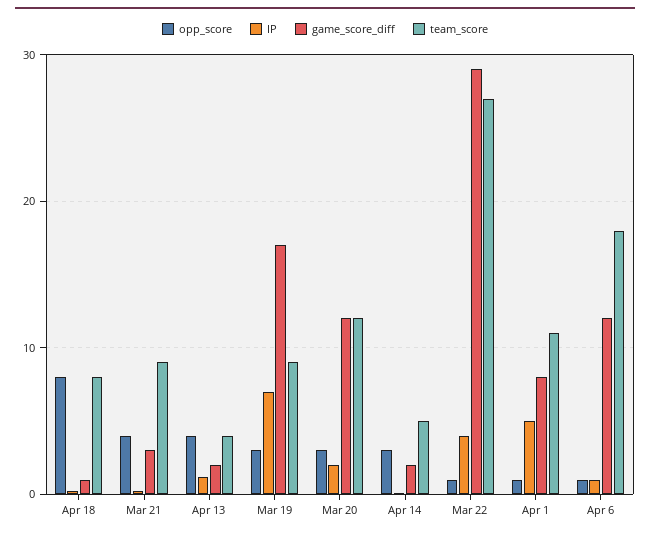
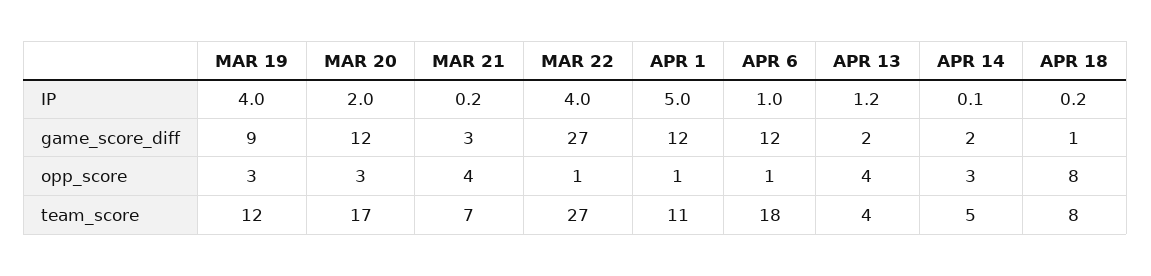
  {
    "opp_score": {
      "Apr 18": 8,
      "Mar 21": 4,
      "Apr 13": 4,
      "Mar 19": 3,
      "Mar 20": 3,
      "Apr 14": 3,
      "Mar 22": 1,
      "Apr 1": 1,
      "Apr 6": 1
    },
    "IP": {
      "Apr 18": 0.2,
      "Mar 21": 0.2,
      "Apr 13": 1.2,
-     "Mar 19": 7,
+     "Mar 19": 4,
      "Mar 20": 2,
      "Apr 14": 0.1,
      "Mar 22": 4,
      "Apr 1": 5,
      "Apr 6": 1
    },
    "game_score_diff": {
      "Apr 18": 1,
      "Mar 21": 3,
      "Apr 13": 2,
-     "Mar 19": 17,
+     "Mar 19": 9,
      "Mar 20": 12,
      "Apr 14": 2,
-     "Mar 22": 29,
+     "Mar 22": 27,
-     "Apr 1": 8,
+     "Apr 1": 12,
      "Apr 6": 12
    },
    "team_score": {
      "Apr 18": 8,
-     "Mar 21": 9,
+     "Mar 21": 7,
      "Apr 13": 4,
-     "Mar 19": 9,
+     "Mar 19": 12,
-     "Mar 20": 12,
+     "Mar 20": 17,
      "Apr 14": 5,
      "Mar 22": 27,
      "Apr 1": 11,
      "Apr 6": 18
    }
  }

